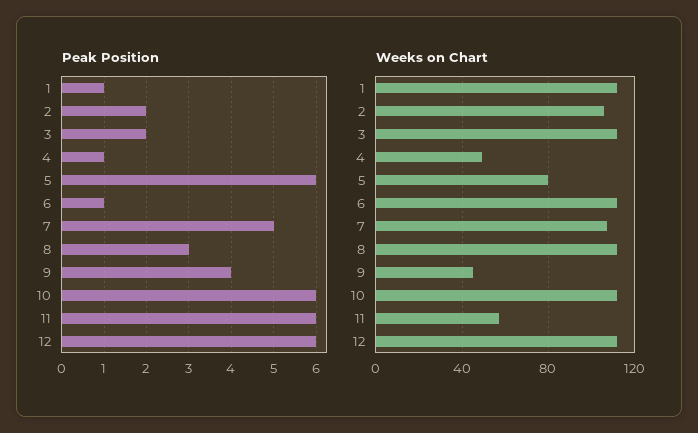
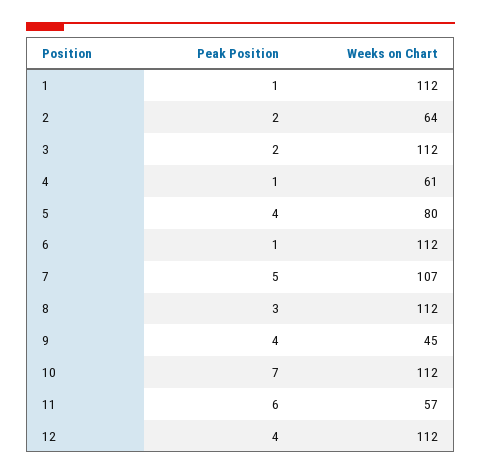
  {
    "Peak Position": {
      "1": 1,
      "2": 2,
      "3": 2,
      "4": 1,
-     "5": 6,
+     "5": 4,
      "6": 1,
      "7": 5,
      "8": 3,
      "9": 4,
-     "10": 6,
+     "10": 7,
      "11": 6,
-     "12": 6
+     "12": 4
    },
    "Weeks on Chart": {
      "1": 112,
-     "2": 105,
+     "2": 64,
      "3": 112,
-     "4": 50,
+     "4": 61,
      "5": 80,
      "6": 112,
      "7": 107,
      "8": 112,
      "9": 45,
      "10": 112,
      "11": 57,
      "12": 112
    }
  }

